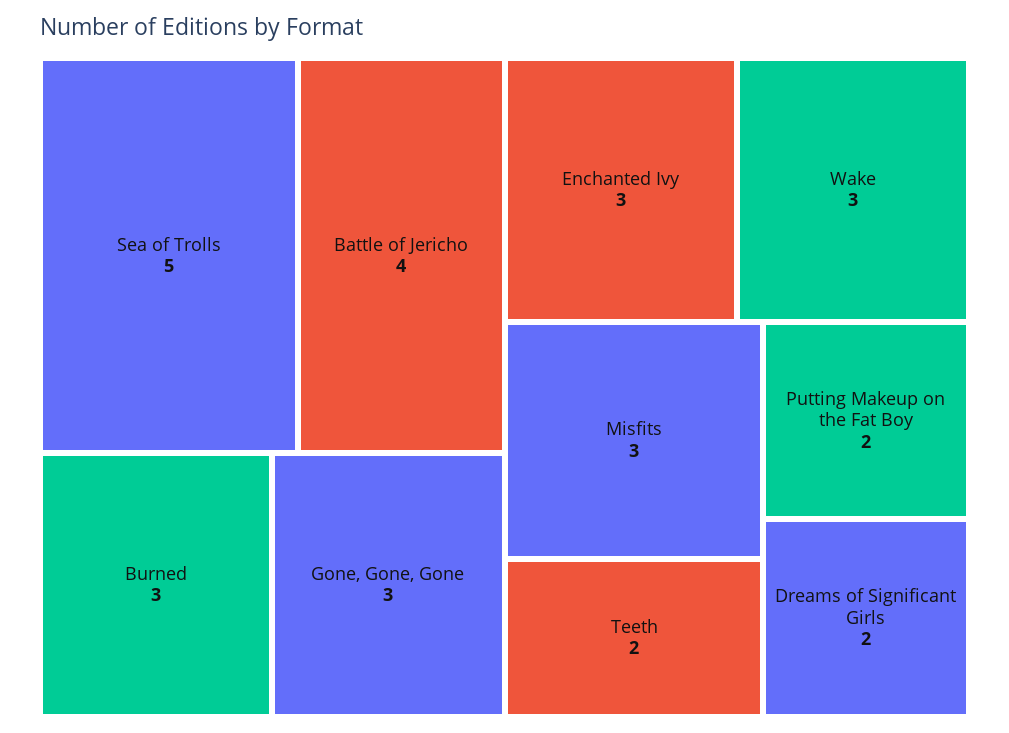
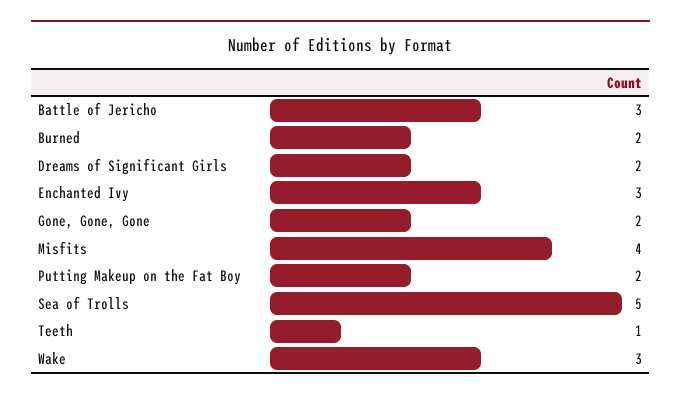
  {
    "Sea of Trolls": 5,
-   "Battle of Jericho": 4,
+   "Battle of Jericho": 3,
-   "Burned": 3,
+   "Burned": 2,
-   "Gone, Gone, Gone": 3,
+   "Gone, Gone, Gone": 2,
    "Enchanted Ivy": 3,
    "Wake": 3,
-   "Misfits": 3,
+   "Misfits": 4,
-   "Teeth": 2,
+   "Teeth": 1,
    "Putting Makeup on the Fat Boy": 2,
    "Dreams of Significant Girls": 2
  }

